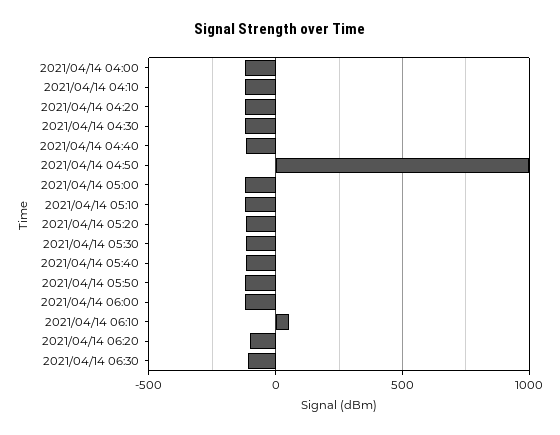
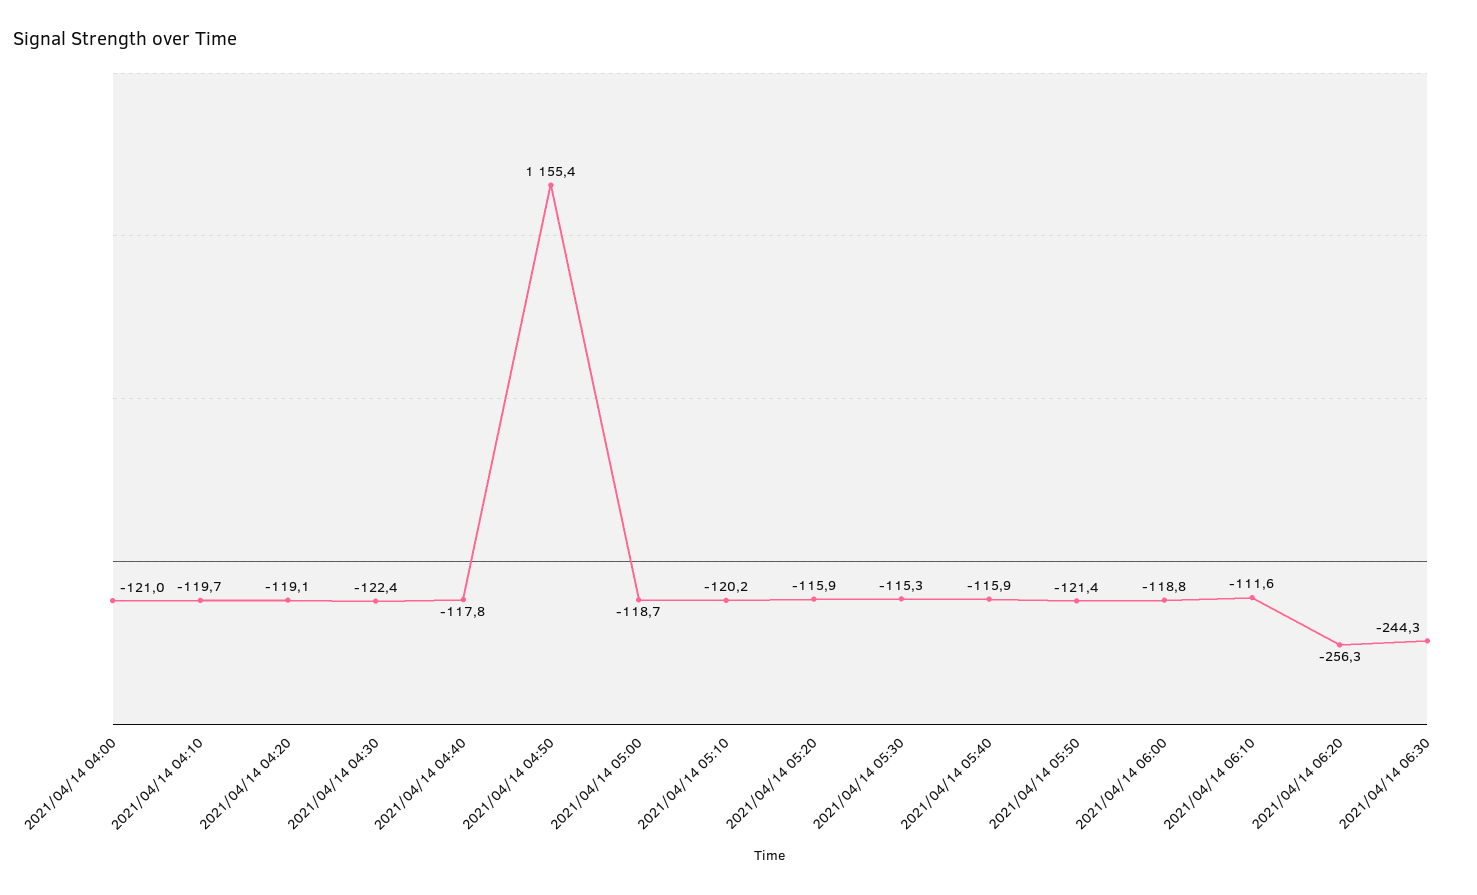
  {
    "2021/04/14 04:00": -121,
    "2021/04/14 04:10": -119.7,
    "2021/04/14 04:20": -119.1,
    "2021/04/14 04:30": -122.4,
    "2021/04/14 04:40": -117.8,
-   "2021/04/14 04:50": 1000,
+   "2021/04/14 04:50": 1155.4,
    "2021/04/14 05:00": -118.7,
    "2021/04/14 05:10": -120.2,
    "2021/04/14 05:20": -115.9,
    "2021/04/14 05:30": -115.3,
    "2021/04/14 05:40": -115.9,
    "2021/04/14 05:50": -121.4,
    "2021/04/14 06:00": -118.8,
-   "2021/04/14 06:10": 50,
+   "2021/04/14 06:10": -111.6,
-   "2021/04/14 06:20": -100,
+   "2021/04/14 06:20": -256.3,
-   "2021/04/14 06:30": -100
+   "2021/04/14 06:30": -244.3
  }

